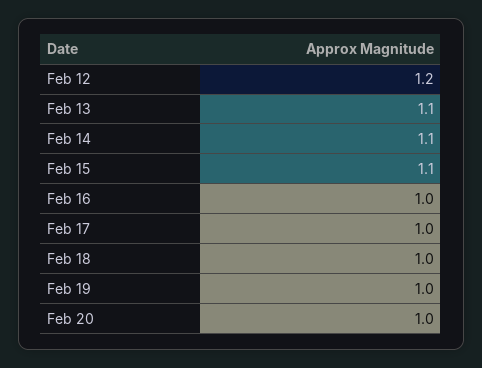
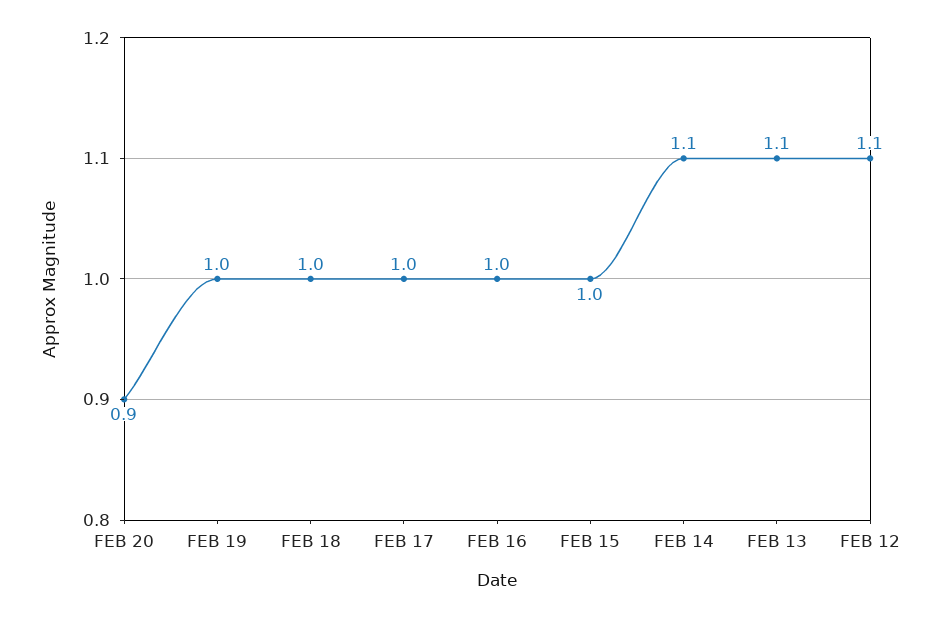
  {
-   "Feb 12": 1.2,
+   "Feb 12": 1.1,
    "Feb 13": 1.1,
    "Feb 14": 1.1,
-   "Feb 15": 1.1,
+   "Feb 15": 1,
    "Feb 16": 1,
    "Feb 17": 1,
    "Feb 18": 1,
    "Feb 19": 1,
-   "Feb 20": 1
+   "Feb 20": 0.9
  }

